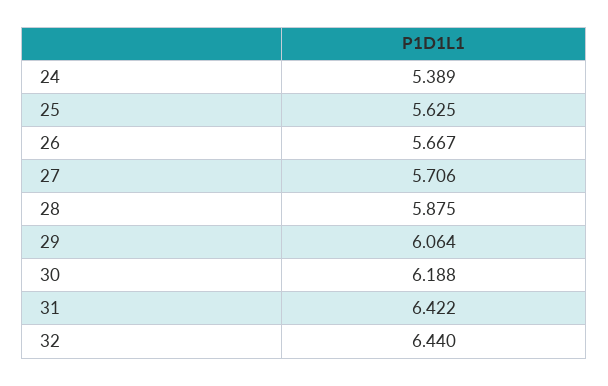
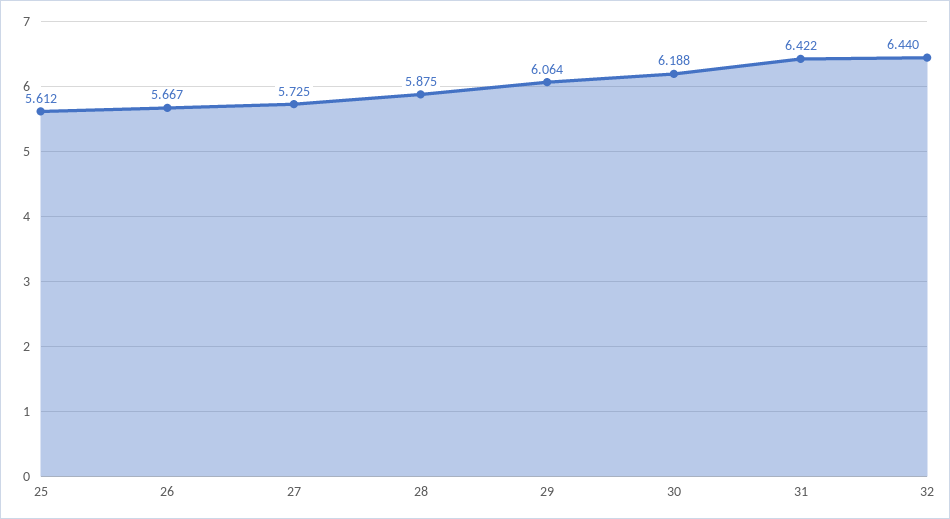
  {
-   "24": 5.389,
-   "25": 5.625,
+   "25": 5.612,
    "26": 5.667,
-   "27": 5.706,
+   "27": 5.725,
    "28": 5.875,
    "29": 6.064,
    "30": 6.188,
    "31": 6.422,
    "32": 6.44
  }

